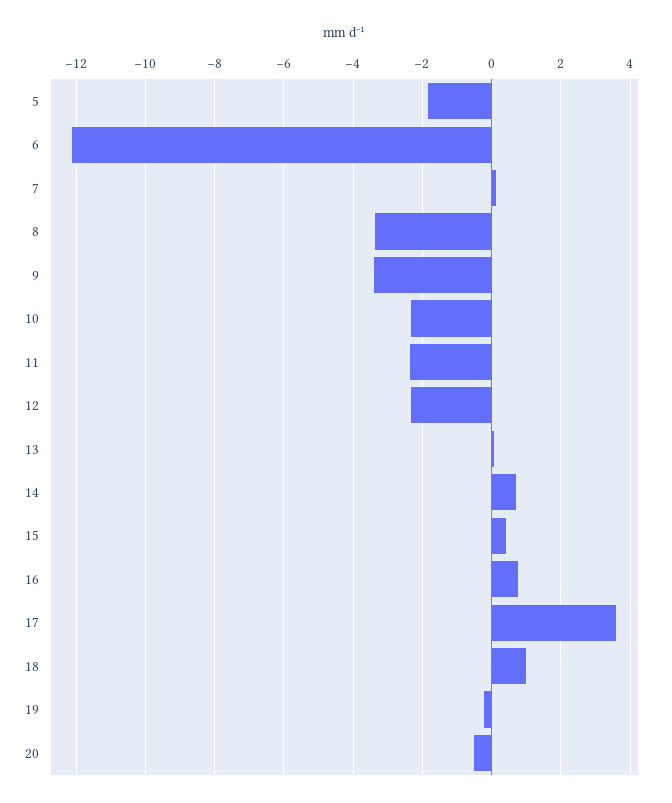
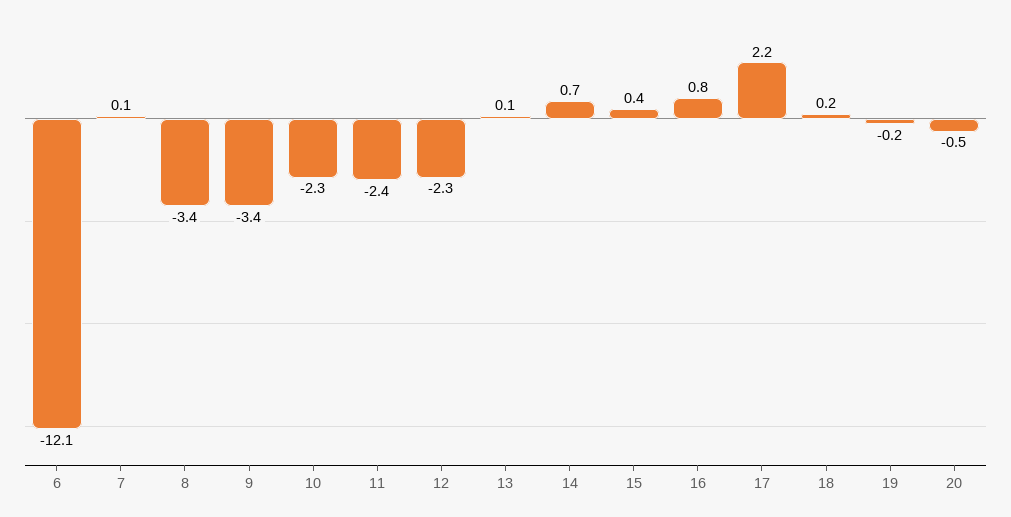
  {
-   "5": -1.8,
    "6": -12.1,
    "7": 0.1,
    "8": -3.4,
    "9": -3.4,
    "10": -2.3,
    "11": -2.4,
    "12": -2.3,
    "13": 0.1,
    "14": 0.7,
    "15": 0.4,
    "16": 0.8,
-   "17": 3.6,
+   "17": 2.2,
-   "18": 1,
+   "18": 0.2,
    "19": -0.2,
    "20": -0.5
  }

